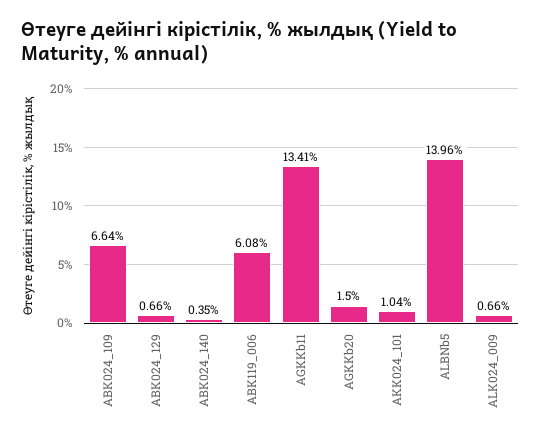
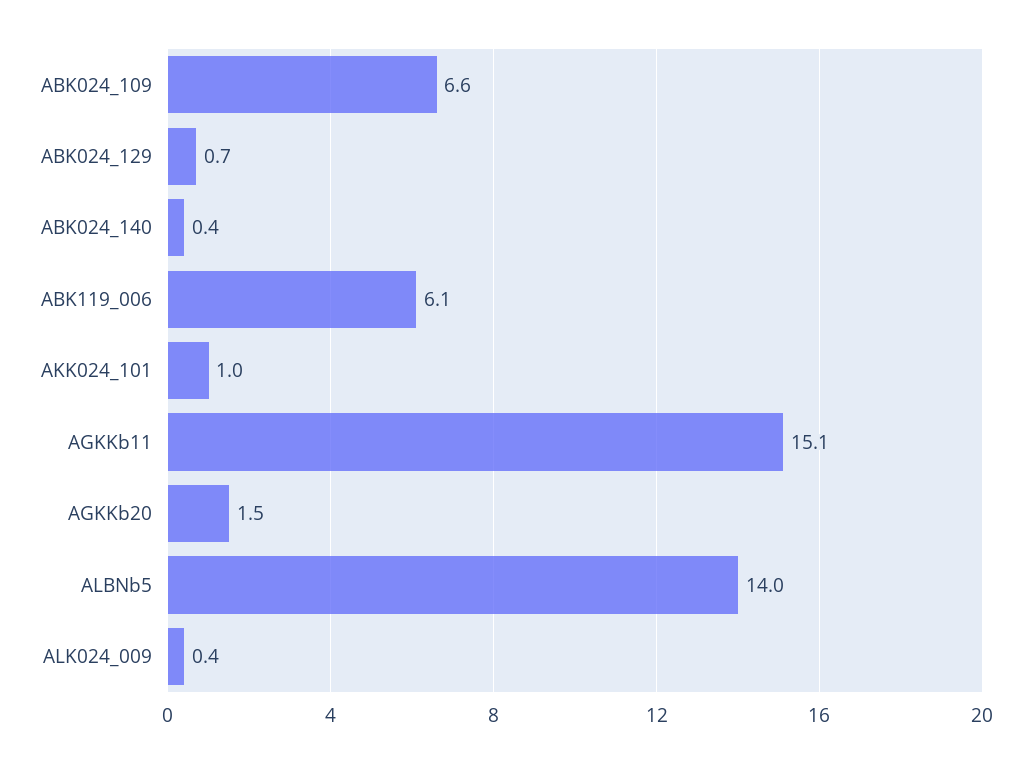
  {
    "ABK024_109": 6.64,
    "ABK024_129": 0.66,
    "ABK024_140": 0.35,
    "ABK119_006": 6.08,
-   "AGKKb11": 13.41,
+   "AGKKb11": 15.1,
    "AGKKb20": 1.5,
    "AKK024_101": 1.04,
    "ALBNb5": 13.96,
-   "ALK024_009": 0.66
+   "ALK024_009": 0.4
  }

